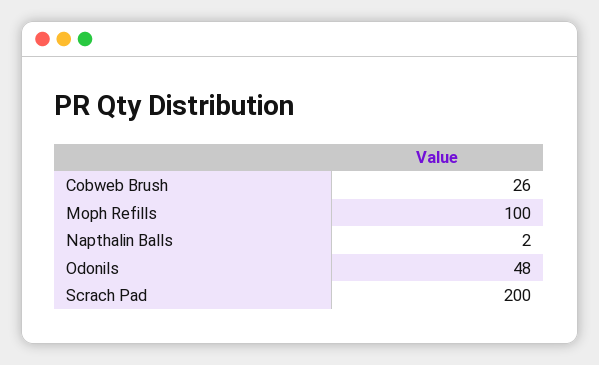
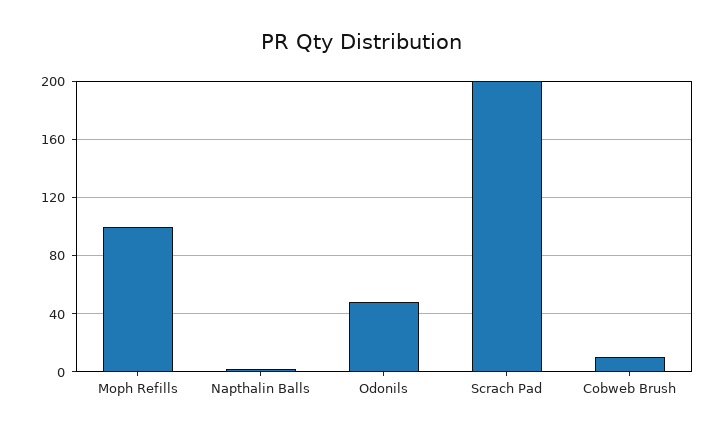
  {
-   "Cobweb Brush": 26,
+   "Cobweb Brush": 10,
    "Moph Refills": 100,
    "Napthalin Balls": 2,
    "Odonils": 48,
    "Scrach Pad": 200
  }

